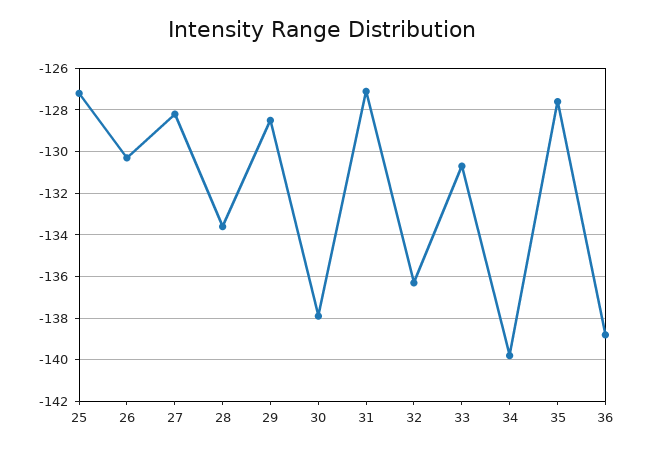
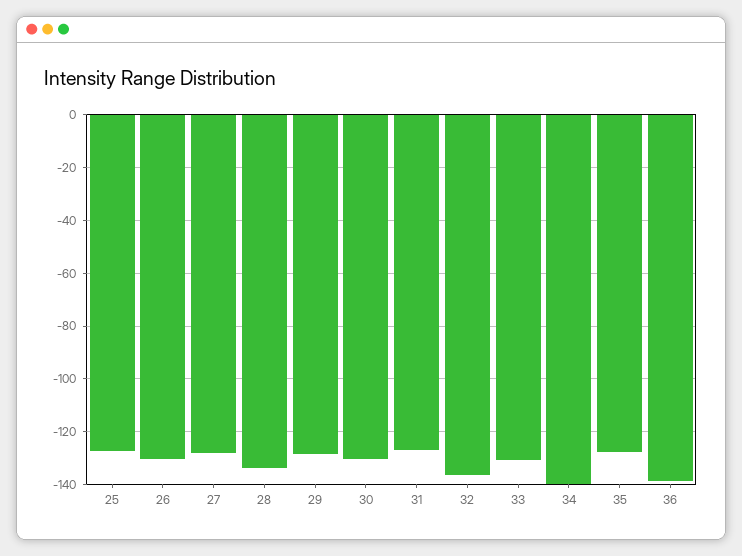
  {
    "25": -127,
    "26": -130.5,
    "27": -128,
    "28": -133.5,
    "29": -128.5,
-   "30": -138,
+   "30": -130,
    "31": -127,
    "32": -136.5,
    "33": -130.5,
    "34": -140,
    "35": -127.5,
    "36": -139
  }

